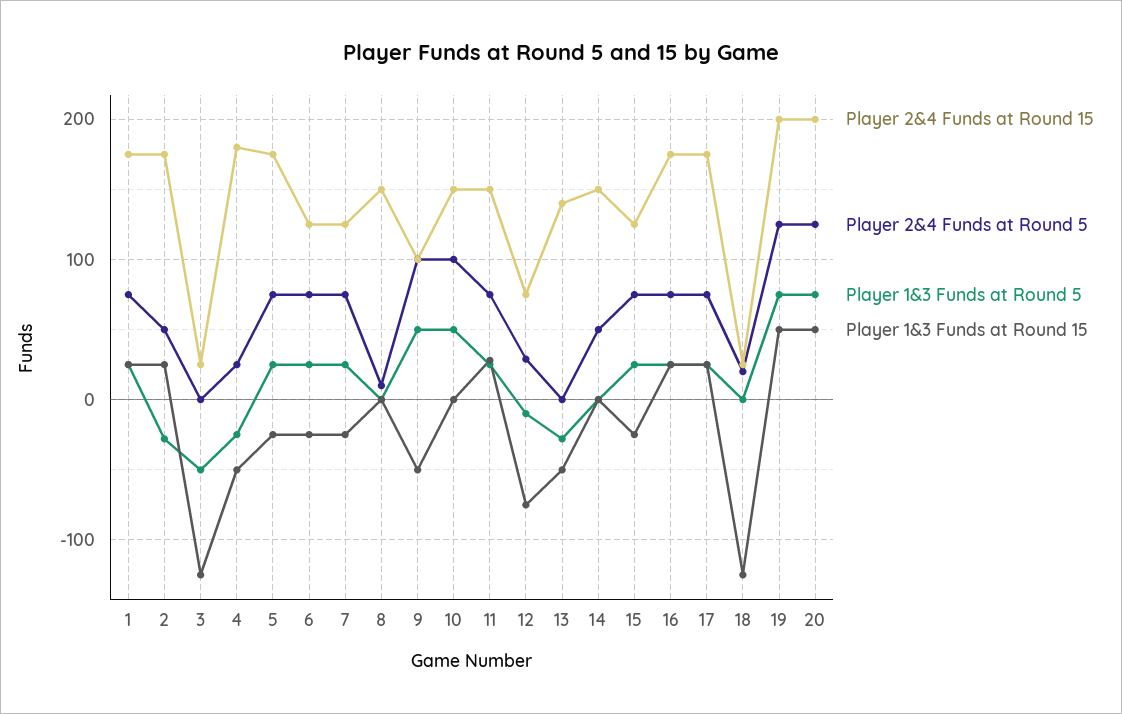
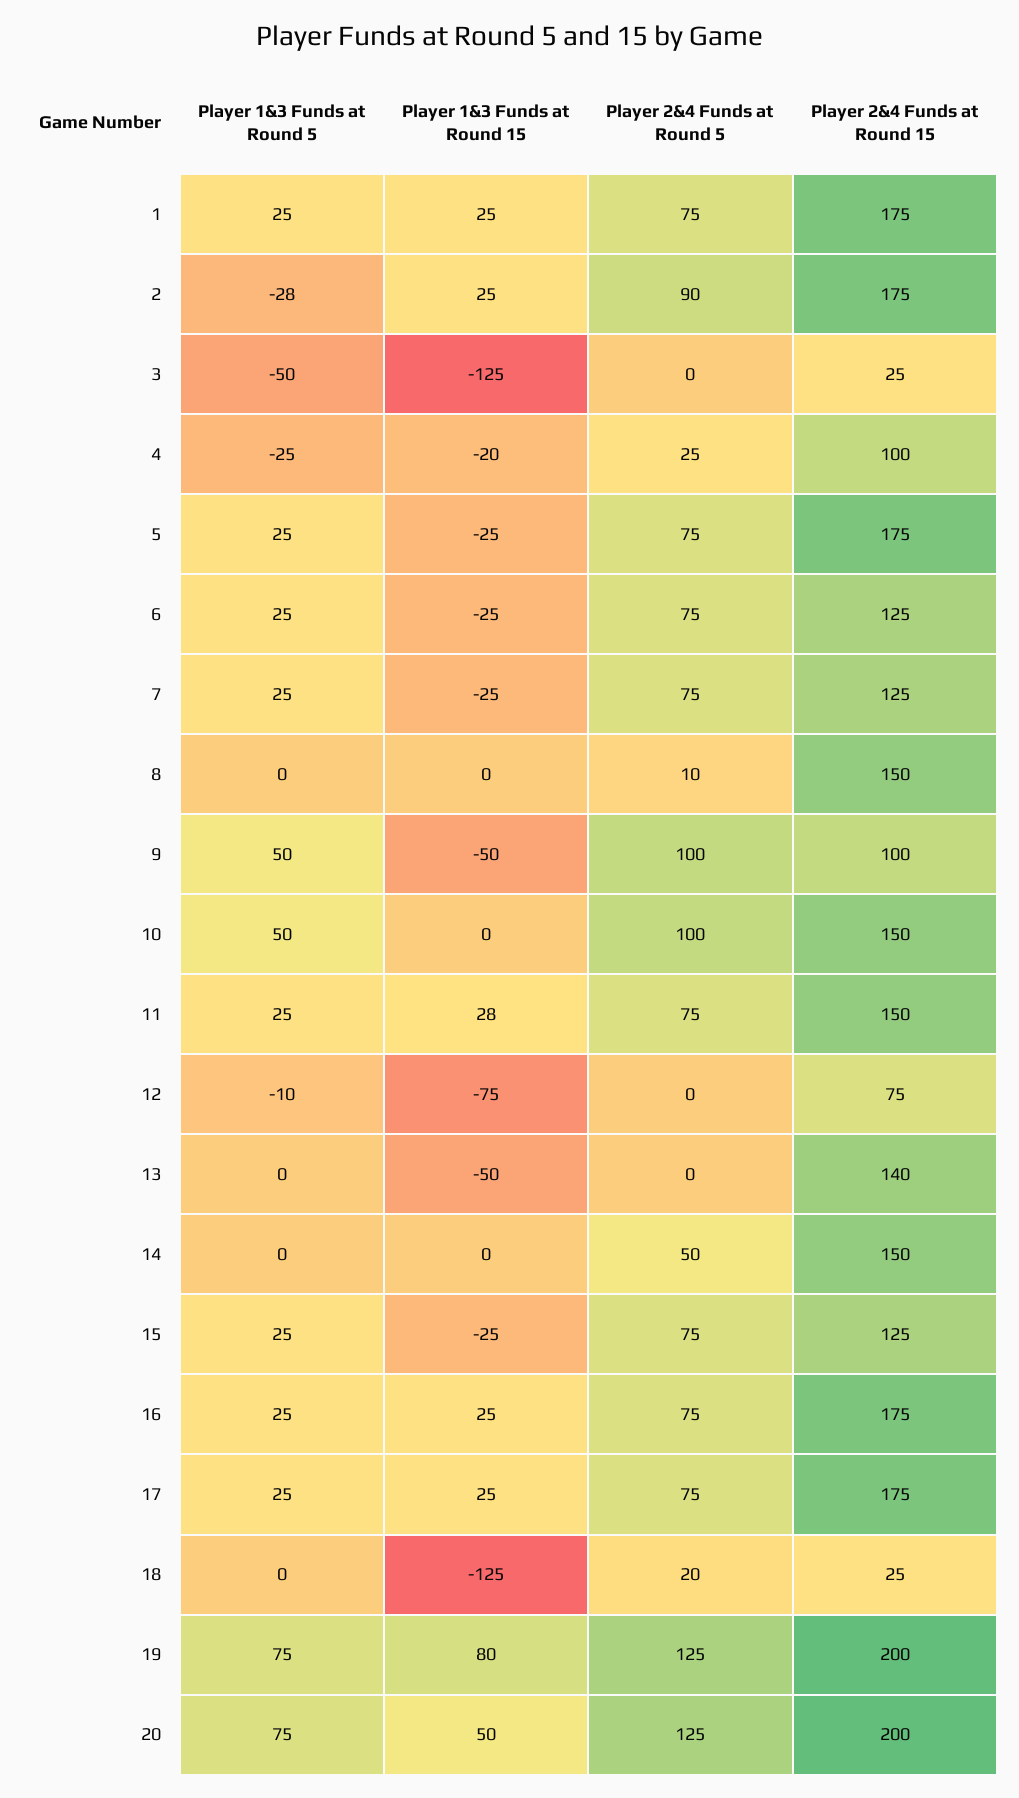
  {
    "Player 2&4 Funds at Round 15": {
      "1": 175,
      "2": 175,
      "3": 25,
-     "4": 180,
+     "4": 100,
      "5": 175,
      "6": 125,
      "7": 125,
      "8": 150,
      "9": 100,
      "10": 150,
      "11": 150,
      "12": 75,
      "13": 140,
      "14": 150,
      "15": 125,
      "16": 175,
      "17": 175,
      "18": 25,
      "19": 200,
      "20": 200
    },
    "Player 2&4 Funds at Round 5": {
      "1": 75,
-     "2": 50,
+     "2": 90,
      "3": 0,
      "4": 25,
      "5": 75,
      "6": 75,
      "7": 75,
      "8": 10,
      "9": 100,
      "10": 100,
      "11": 75,
-     "12": 30,
+     "12": 0,
      "13": 0,
      "14": 50,
      "15": 75,
      "16": 75,
      "17": 75,
      "18": 20,
      "19": 125,
      "20": 125
    },
    "Player 1&3 Funds at Round 5": {
      "1": 25,
      "2": -28,
      "3": -50,
      "4": -25,
      "5": 25,
      "6": 25,
      "7": 25,
      "8": 0,
      "9": 50,
      "10": 50,
      "11": 25,
      "12": -10,
-     "13": -30,
+     "13": 0,
      "14": 0,
      "15": 25,
      "16": 25,
      "17": 25,
      "18": 0,
      "19": 75,
      "20": 75
    },
    "Player 1&3 Funds at Round 15": {
      "1": 25,
      "2": 25,
      "3": -125,
-     "4": -50,
+     "4": -20,
      "5": -25,
      "6": -25,
      "7": -25,
      "8": 0,
      "9": -50,
      "10": 0,
      "11": 28,
      "12": -75,
      "13": -50,
      "14": 0,
      "15": -25,
      "16": 25,
      "17": 25,
      "18": -125,
-     "19": 50,
+     "19": 80,
      "20": 50
    }
  }

